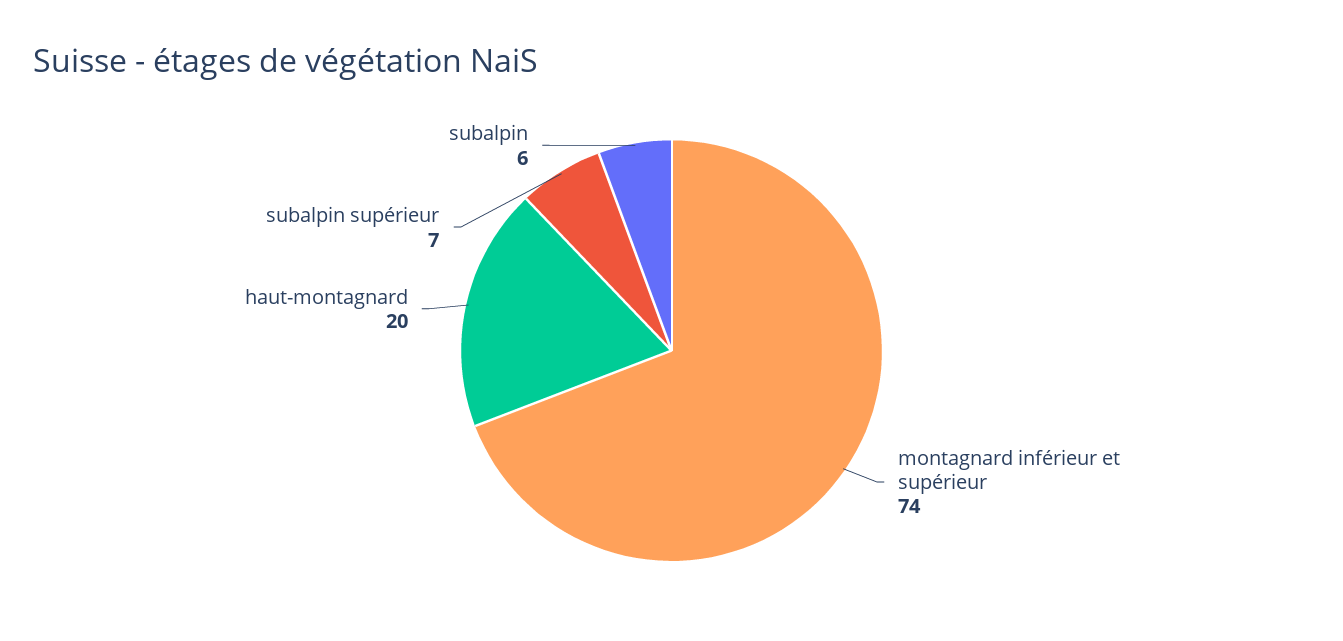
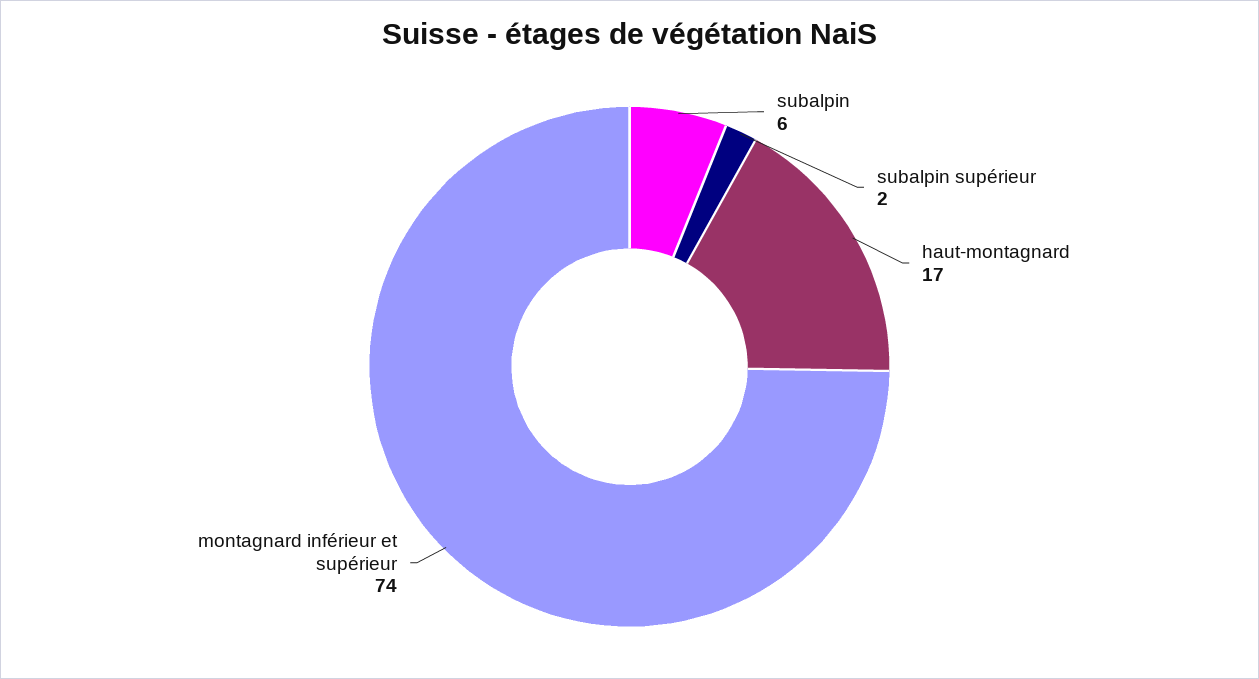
  {
    "montagnard inférieur et supérieur": 74,
-   "haut-montagnard": 20,
+   "haut-montagnard": 17,
-   "subalpin supérieur": 7,
+   "subalpin supérieur": 2,
    "subalpin": 6
  }

